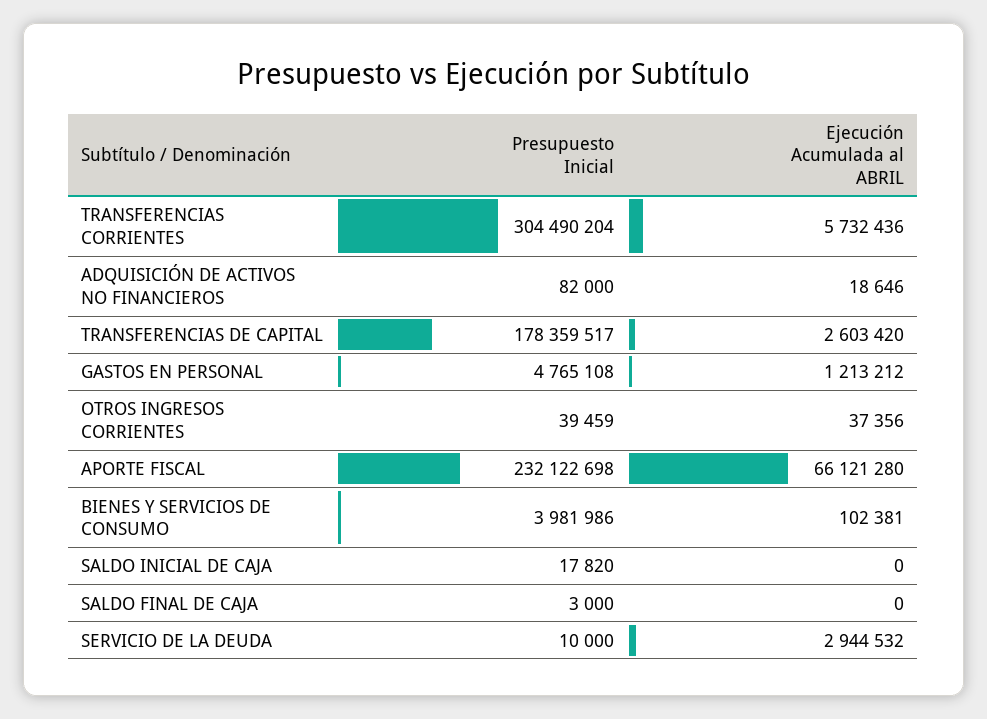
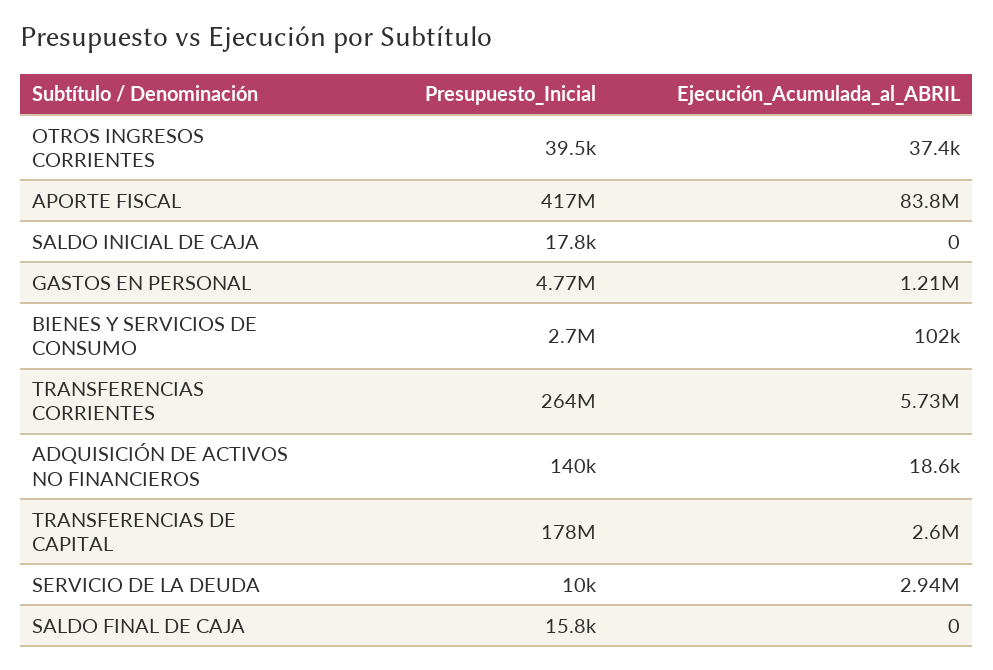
  {
    "Presupuesto Inicial": {
-     "TRANSFERENCIAS CORRIENTES": 304490204,
+     "TRANSFERENCIAS CORRIENTES": 264000000,
-     "ADQUISICIÓN DE ACTIVOS NO FINANCIEROS": 82000,
+     "ADQUISICIÓN DE ACTIVOS NO FINANCIEROS": 140000,
      "TRANSFERENCIAS DE CAPITAL": 178359517,
      "GASTOS EN PERSONAL": 4765108,
      "OTROS INGRESOS CORRIENTES": 39459,
-     "APORTE FISCAL": 232122698,
+     "APORTE FISCAL": 417000000,
-     "BIENES Y SERVICIOS DE CONSUMO": 3981986,
+     "BIENES Y SERVICIOS DE CONSUMO": 2700000,
      "SALDO INICIAL DE CAJA": 17820,
-     "SALDO FINAL DE CAJA": 3000,
+     "SALDO FINAL DE CAJA": 15800,
      "SERVICIO DE LA DEUDA": 10000
    },
    "Ejecución Acumulada al ABRIL": {
      "TRANSFERENCIAS CORRIENTES": 5732436,
      "ADQUISICIÓN DE ACTIVOS NO FINANCIEROS": 18646,
      "TRANSFERENCIAS DE CAPITAL": 2603420,
      "GASTOS EN PERSONAL": 1213212,
      "OTROS INGRESOS CORRIENTES": 37356,
-     "APORTE FISCAL": 66121280,
+     "APORTE FISCAL": 83800000,
      "BIENES Y SERVICIOS DE CONSUMO": 102381,
      "SALDO INICIAL DE CAJA": 0,
      "SALDO FINAL DE CAJA": 0,
      "SERVICIO DE LA DEUDA": 2944532
    }
  }

